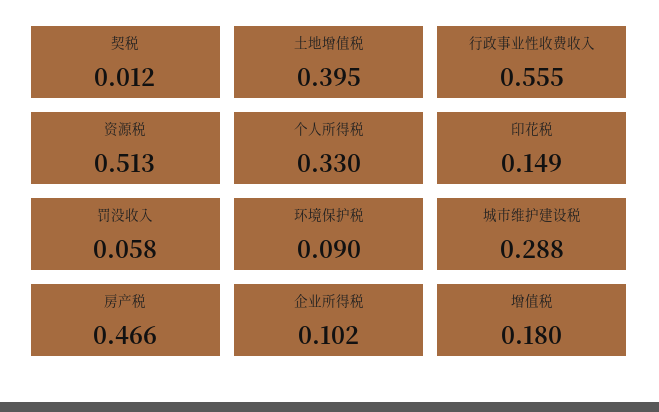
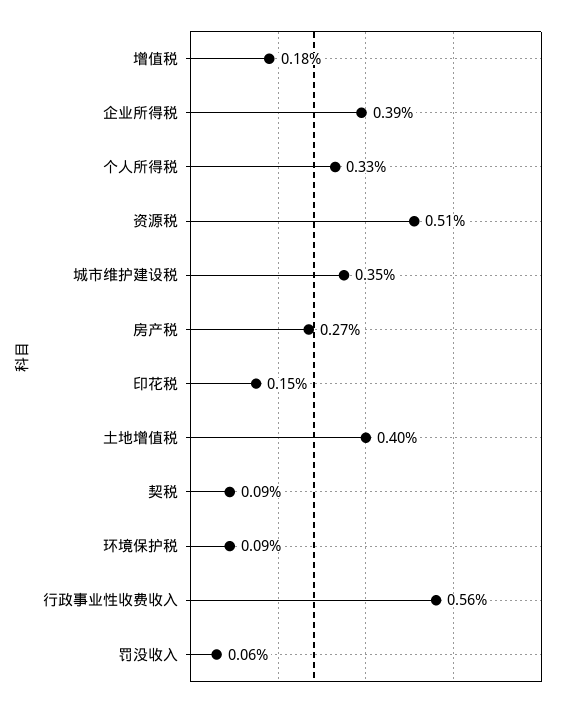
  {
-   "契税": 0.012,
+   "契税": 0.09,
    "土地增值税": 0.395,
    "行政事业性收费收入": 0.555,
    "资源税": 0.513,
    "个人所得税": 0.33,
    "印花税": 0.149,
    "罚没收入": 0.058,
    "环境保护税": 0.09,
-   "城市维护建设税": 0.288,
+   "城市维护建设税": 0.35,
-   "房产税": 0.466,
+   "房产税": 0.27,
-   "企业所得税": 0.102,
+   "企业所得税": 0.39,
    "增值税": 0.18
  }

